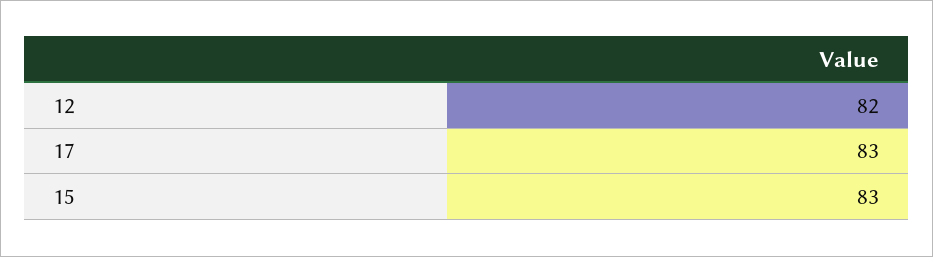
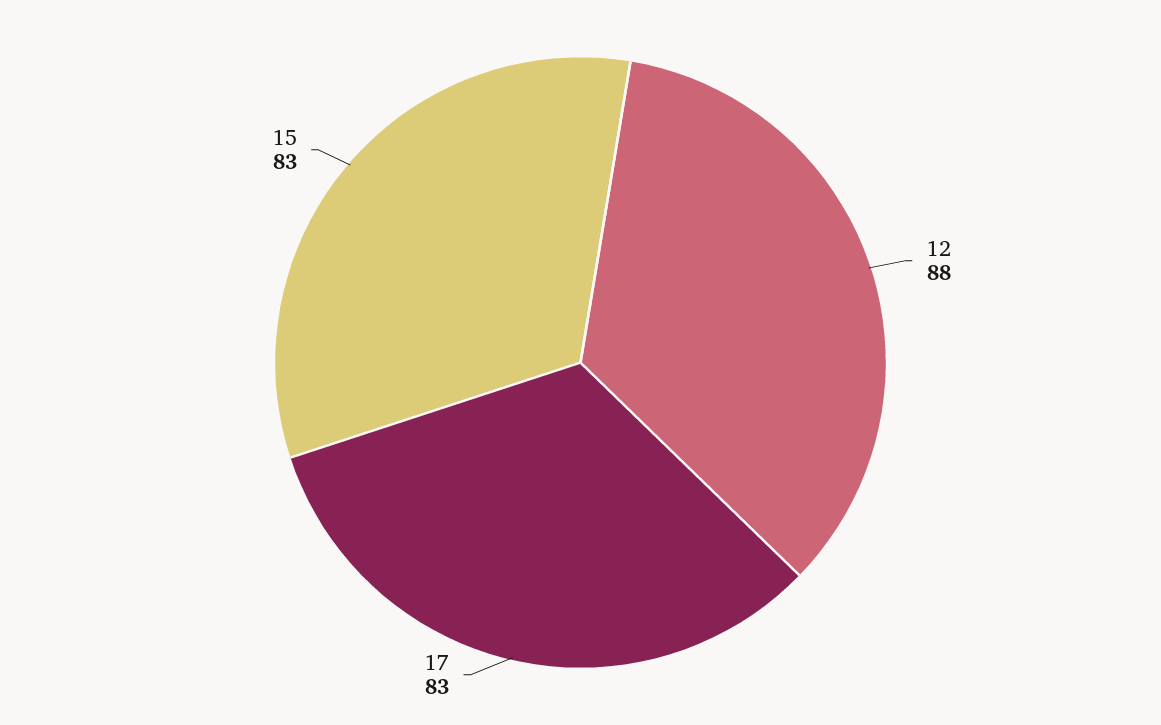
  {
-   "12": 82,
+   "12": 88,
    "17": 83,
    "15": 83
  }

